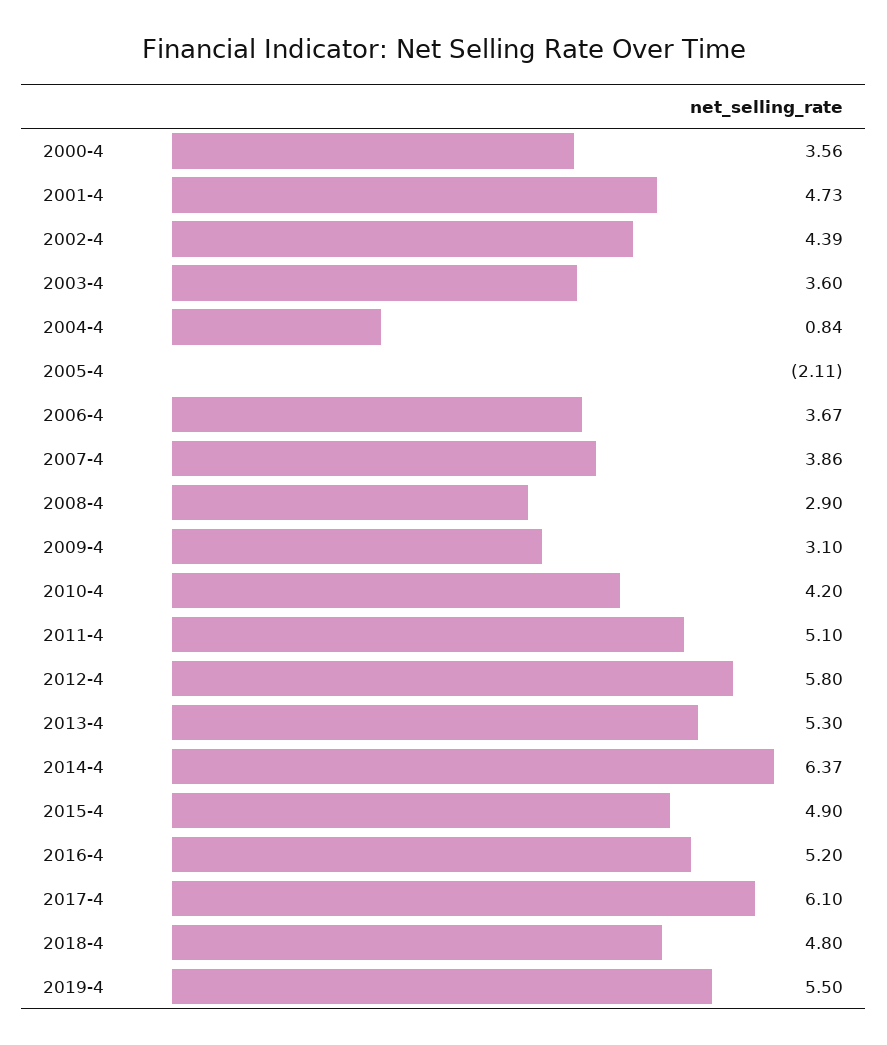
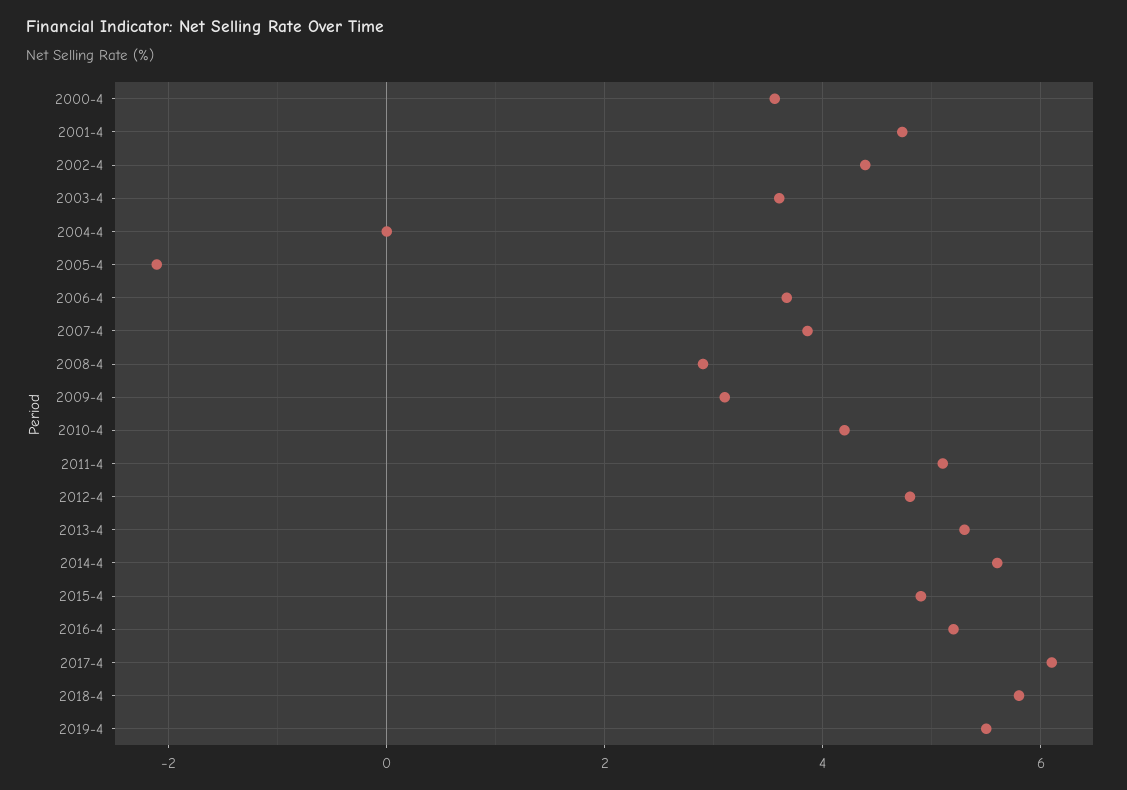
  {
    "2000-4": 3.56,
    "2001-4": 4.73,
    "2002-4": 4.39,
    "2003-4": 3.6,
-   "2004-4": 0.84,
+   "2004-4": 0,
    "2005-4": -2.11,
    "2006-4": 3.67,
    "2007-4": 3.86,
    "2008-4": 2.9,
    "2009-4": 3.1,
    "2010-4": 4.2,
    "2011-4": 5.1,
-   "2012-4": 5.8,
+   "2012-4": 4.8,
    "2013-4": 5.3,
-   "2014-4": 6.37,
+   "2014-4": 5.6,
    "2015-4": 4.9,
    "2016-4": 5.2,
    "2017-4": 6.1,
-   "2018-4": 4.8,
+   "2018-4": 5.8,
    "2019-4": 5.5
  }

